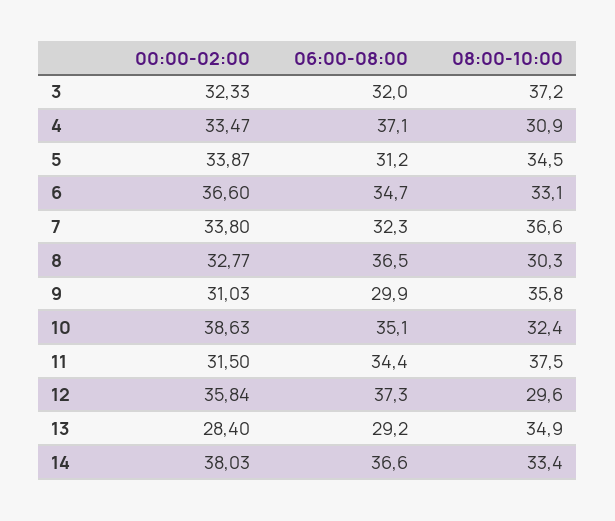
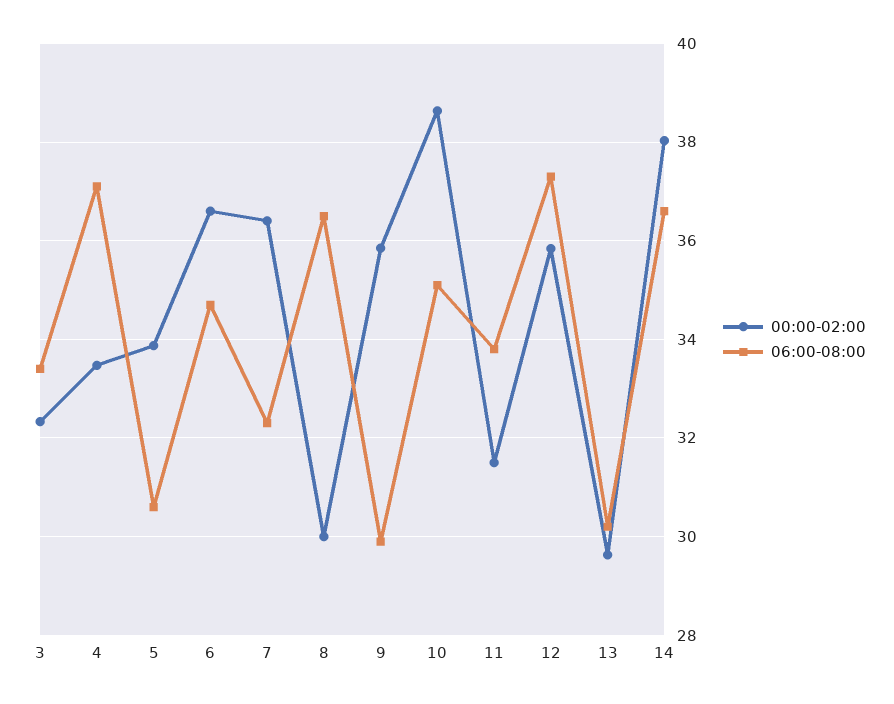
  {
    "00:00-02:00": {
      "3": 32.33,
      "4": 33.47,
      "5": 33.87,
      "6": 36.6,
-     "7": 33.8,
+     "7": 36.4,
-     "8": 32.77,
+     "8": 30,
-     "9": 31.03,
+     "9": 35.8,
      "10": 38.63,
      "11": 31.5,
      "12": 35.84,
-     "13": 28.4,
+     "13": 29.6,
      "14": 38.03
    },
    "06:00-08:00": {
-     "3": 32,
+     "3": 33.4,
      "4": 37.1,
-     "5": 31.2,
+     "5": 30.6,
      "6": 34.7,
      "7": 32.3,
      "8": 36.5,
      "9": 29.9,
      "10": 35.1,
-     "11": 34.4,
+     "11": 33.8,
      "12": 37.3,
-     "13": 29.2,
+     "13": 30.2,
      "14": 36.6
-   },
+   }
-   "08:00-10:00": {
-     "3": 37.2,
-     "4": 30.9,
-     "5": 34.5,
-     "6": 33.1,
-     "7": 36.6,
-     "8": 30.3,
-     "9": 35.8,
-     "10": 32.4,
-     "11": 37.5,
-     "12": 29.6,
-     "13": 34.9,
-     "14": 33.4
-   }
  }

